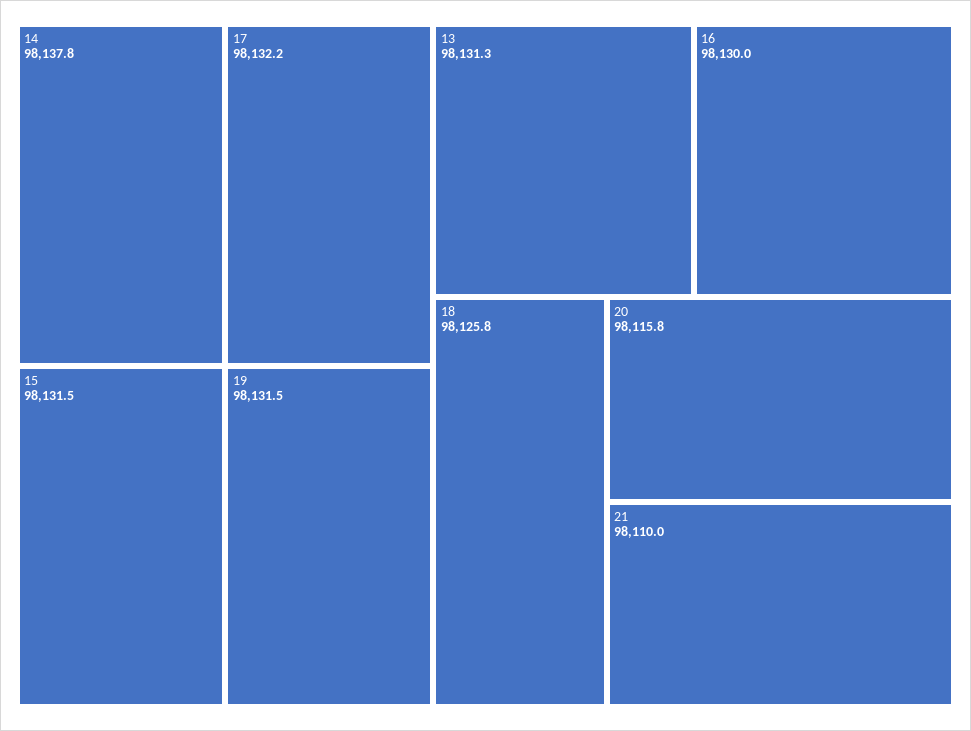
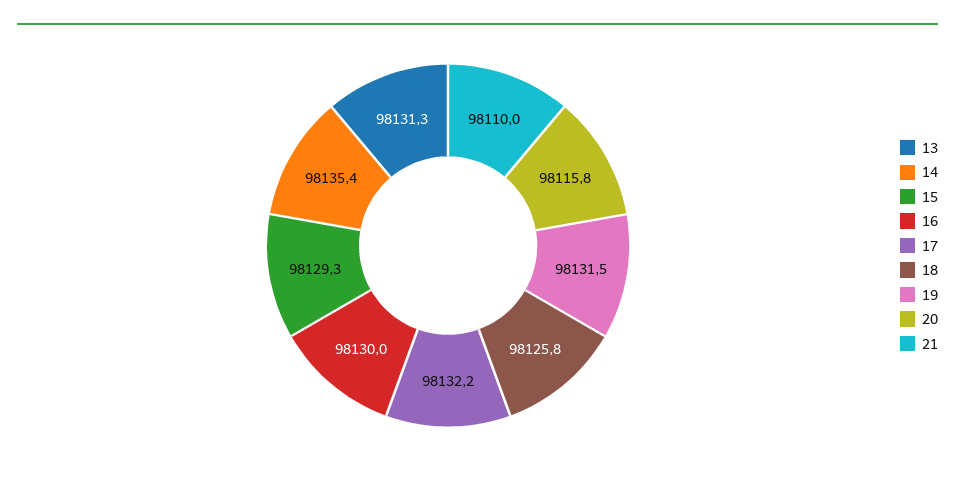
  {
-   "14": 98137.8,
+   "14": 98135.4,
    "17": 98132.2,
-   "15": 98131.5,
+   "15": 98129.3,
    "19": 98131.5,
    "13": 98131.3,
    "16": 98130,
    "18": 98125.8,
    "20": 98115.8,
    "21": 98110
  }

